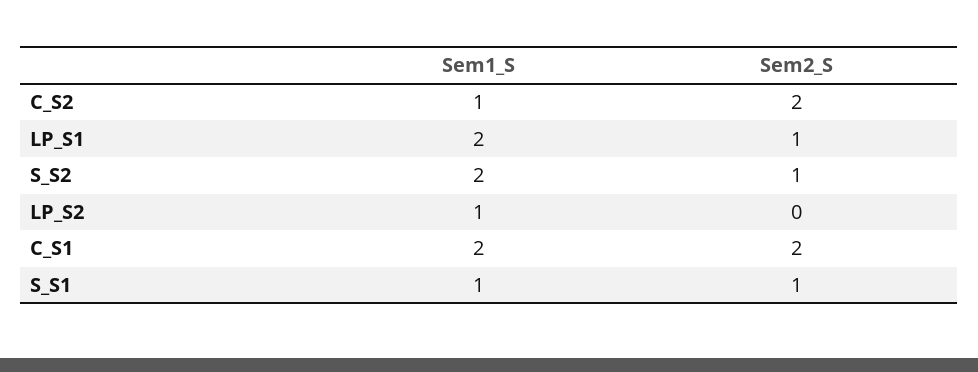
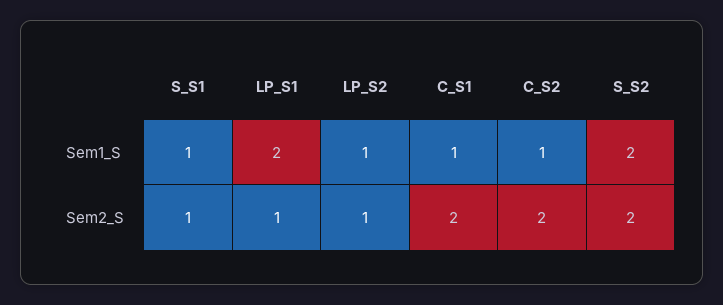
  {
    "Sem1_S": {
      "C_S2": 1,
      "LP_S1": 2,
      "S_S2": 2,
      "LP_S2": 1,
-     "C_S1": 2,
+     "C_S1": 1,
      "S_S1": 1
    },
    "Sem2_S": {
      "C_S2": 2,
      "LP_S1": 1,
-     "S_S2": 1,
+     "S_S2": 2,
-     "LP_S2": 0,
+     "LP_S2": 1,
      "C_S1": 2,
      "S_S1": 1
    }
  }

